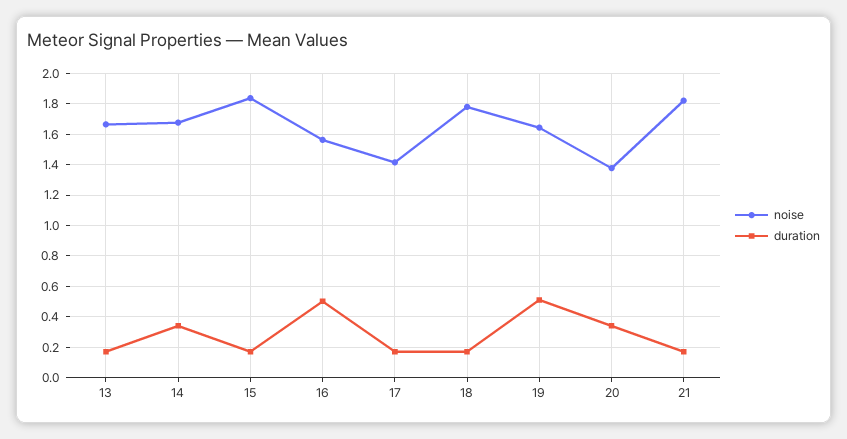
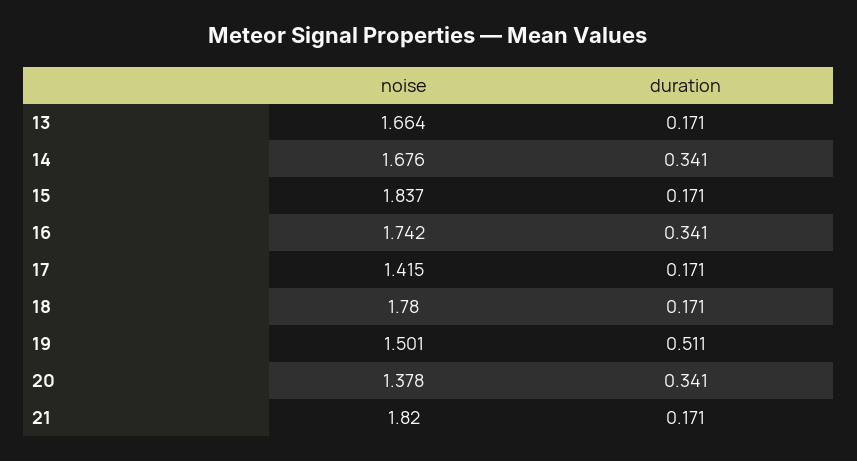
  {
    "noise": {
      "13": 1.664,
      "14": 1.676,
      "15": 1.837,
-     "16": 1.55,
+     "16": 1.742,
      "17": 1.415,
      "18": 1.78,
-     "19": 1.65,
+     "19": 1.501,
      "20": 1.378,
      "21": 1.82
    },
    "duration": {
      "13": 0.171,
      "14": 0.341,
      "15": 0.171,
-     "16": 0.5,
+     "16": 0.341,
      "17": 0.171,
      "18": 0.171,
      "19": 0.511,
      "20": 0.341,
      "21": 0.171
    }
  }

